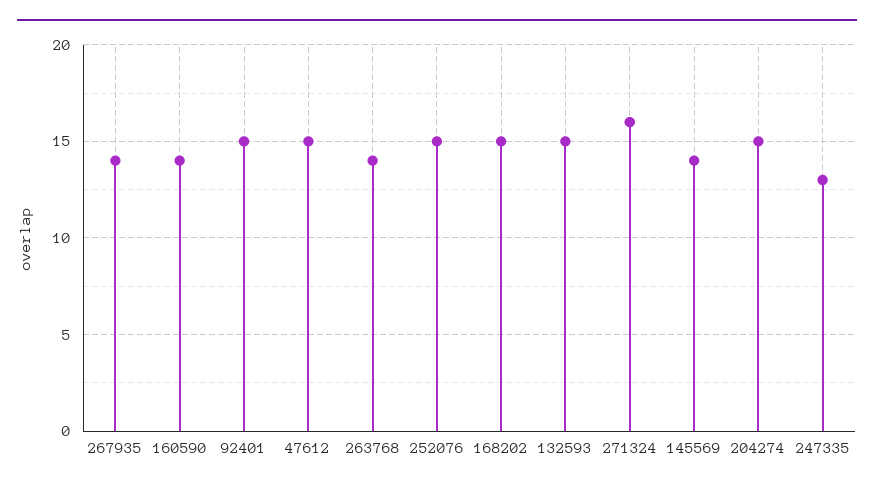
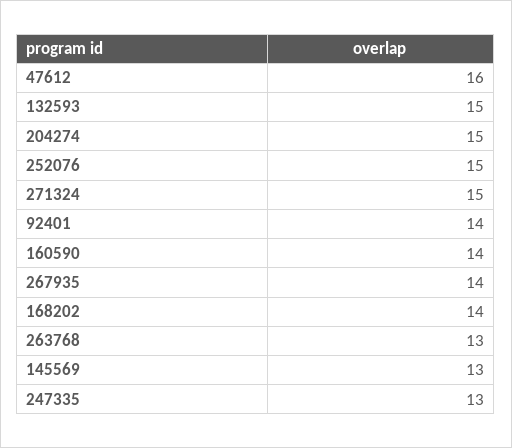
  {
    "267935": 14,
    "160590": 14,
-   "92401": 15,
+   "92401": 14,
-   "47612": 15,
+   "47612": 16,
-   "263768": 14,
+   "263768": 13,
    "252076": 15,
-   "168202": 15,
+   "168202": 14,
    "132593": 15,
-   "271324": 16,
+   "271324": 15,
-   "145569": 14,
+   "145569": 13,
    "204274": 15,
    "247335": 13
  }

